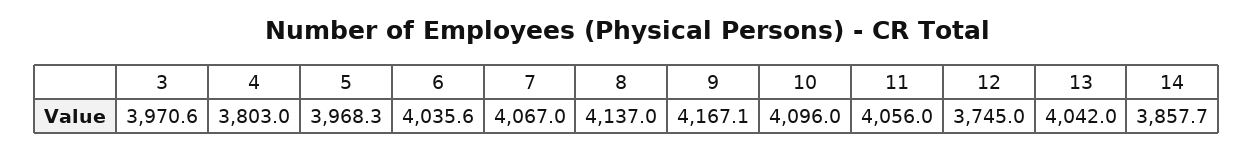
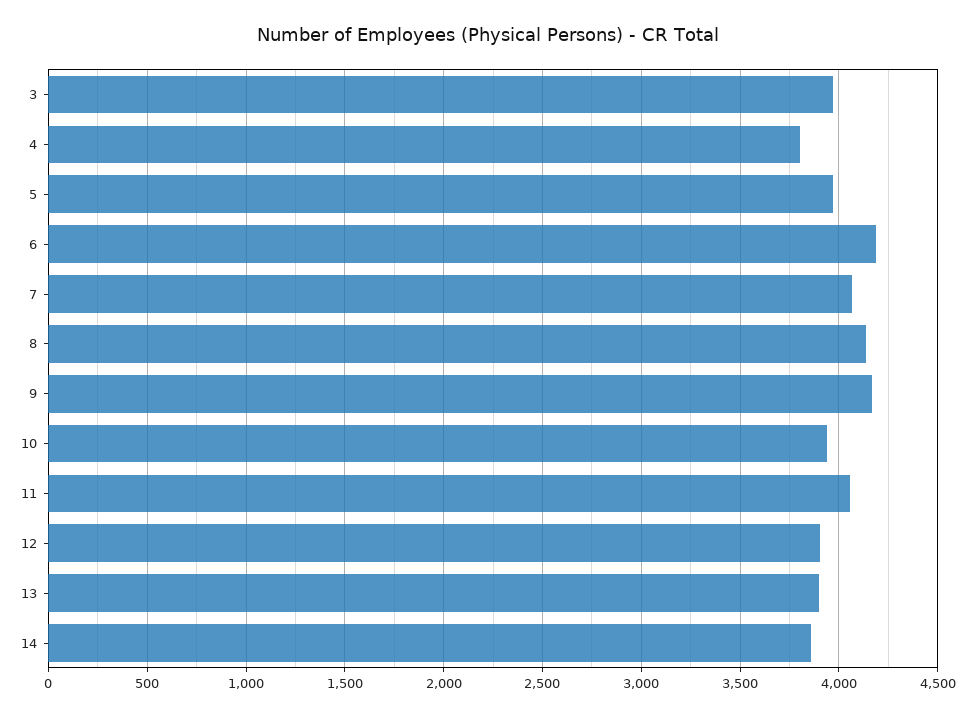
  {
    "3": 3970.6,
    "4": 3803,
    "5": 3968.3,
-   "6": 4035.6,
+   "6": 4200,
    "7": 4067,
    "8": 4137,
    "9": 4167.1,
-   "10": 4096,
+   "10": 3950,
    "11": 4056,
-   "12": 3745,
+   "12": 3900,
-   "13": 4042,
+   "13": 3900,
    "14": 3857.7
  }

